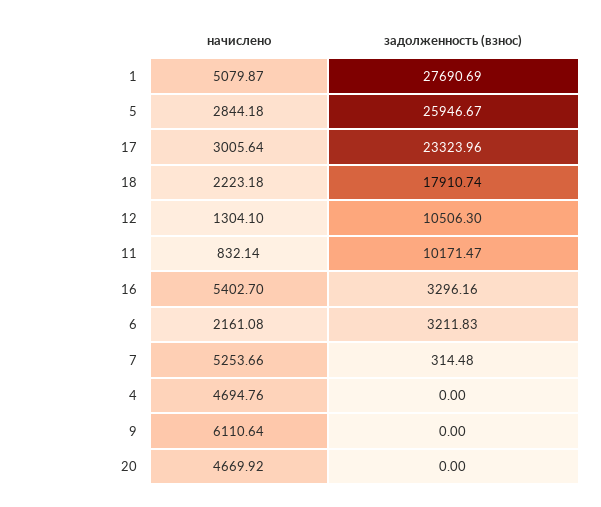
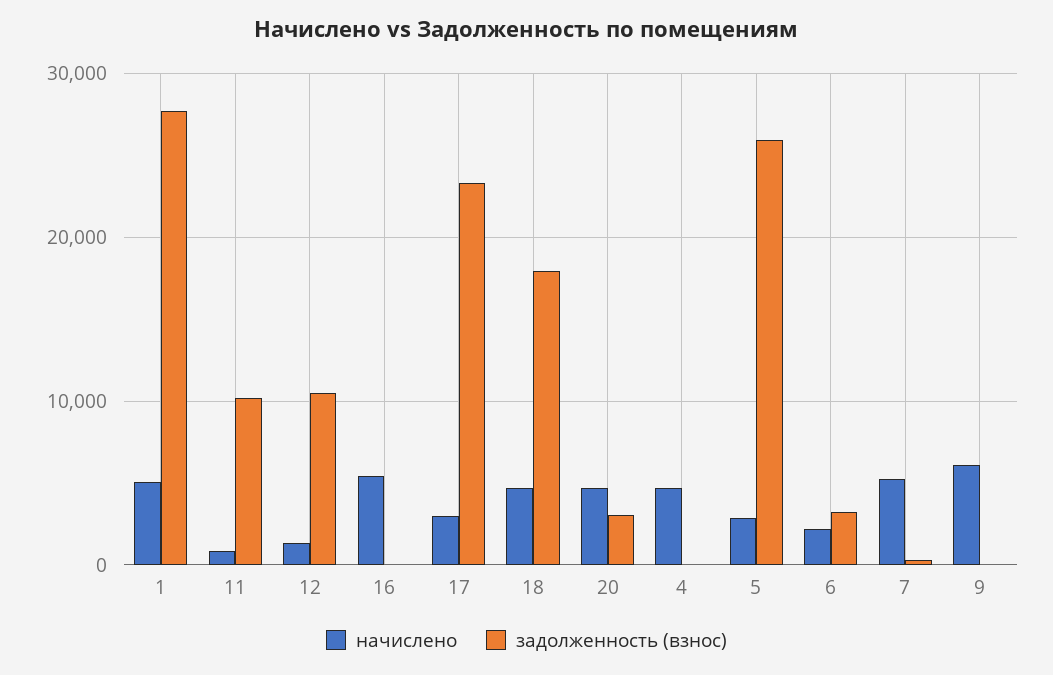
  {
    "начислено": {
      "1": 5079.87,
      "5": 2844.18,
      "17": 3005.64,
-     "18": 2223.18,
+     "18": 5000,
      "12": 1304.1,
      "11": 832.14,
      "16": 5402.7,
      "6": 2161.08,
      "7": 5253.66,
      "4": 4694.76,
      "9": 6110.64,
      "20": 4669.92
    },
    "задолженность (взнос)": {
      "1": 27690.69,
      "5": 25946.67,
      "17": 23323.96,
      "18": 17910.74,
      "12": 10506.3,
      "11": 10171.47,
-     "16": 3296.16,
+     "16": 0,
      "6": 3211.83,
      "7": 314.48,
      "4": 0,
      "9": 0,
-     "20": 0
+     "20": 3000
    }
  }

